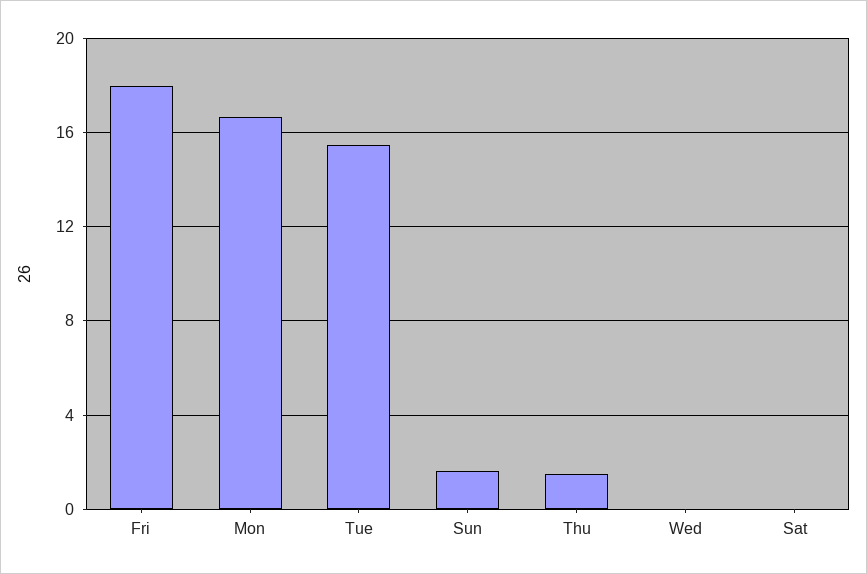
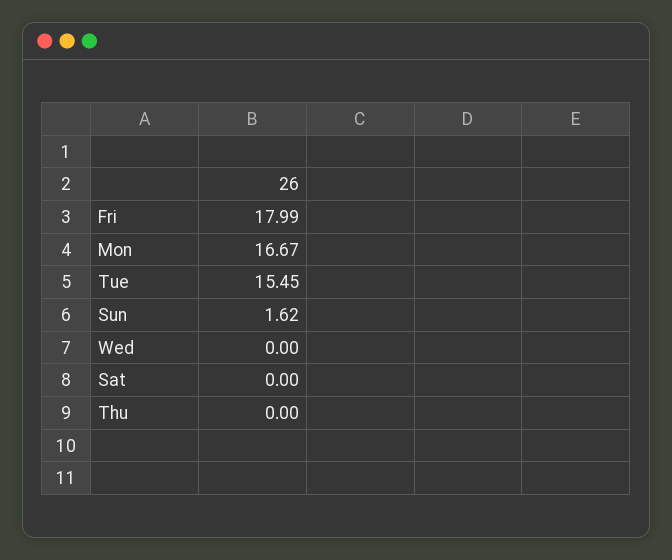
  {
    "Fri": 17.99,
    "Mon": 16.67,
    "Tue": 15.45,
    "Sun": 1.62,
-   "Thu": 1.5,
+   "Thu": 0,
    "Wed": 0,
    "Sat": 0
  }

